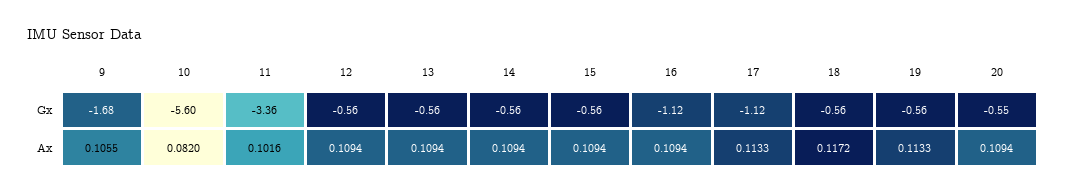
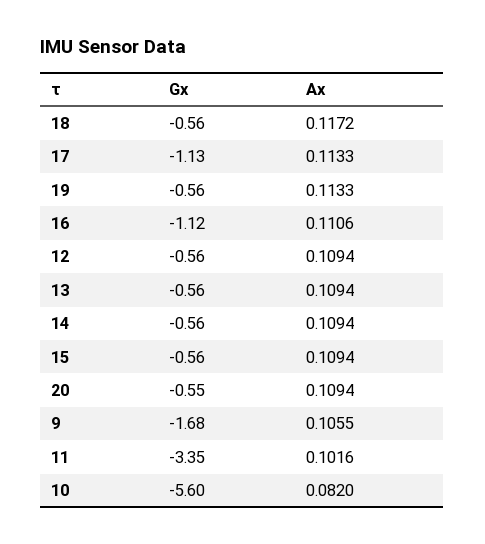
  {
    "9": {
      "Gx": -1.68,
      "Ax": 0.1055
    },
    "10": {
      "Gx": -5.6,
      "Ax": 0.082
    },
    "11": {
-     "Gx": -3.36,
+     "Gx": -3.35,
      "Ax": 0.1016
    },
    "12": {
      "Gx": -0.56,
      "Ax": 0.1094
    },
    "13": {
      "Gx": -0.56,
      "Ax": 0.1094
    },
    "14": {
      "Gx": -0.56,
      "Ax": 0.1094
    },
    "15": {
      "Gx": -0.56,
      "Ax": 0.1094
    },
    "16": {
      "Gx": -1.12,
-     "Ax": 0.1094
+     "Ax": 0.1106
    },
    "17": {
-     "Gx": -1.12,
+     "Gx": -1.13,
      "Ax": 0.1133
    },
    "18": {
      "Gx": -0.56,
      "Ax": 0.1172
    },
    "19": {
      "Gx": -0.56,
      "Ax": 0.1133
    },
    "20": {
      "Gx": -0.55,
      "Ax": 0.1094
    }
  }

